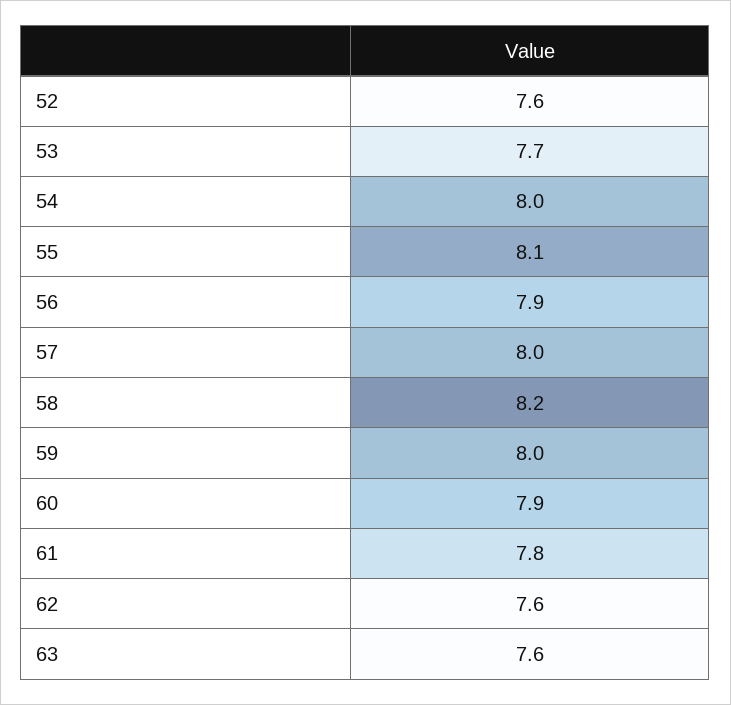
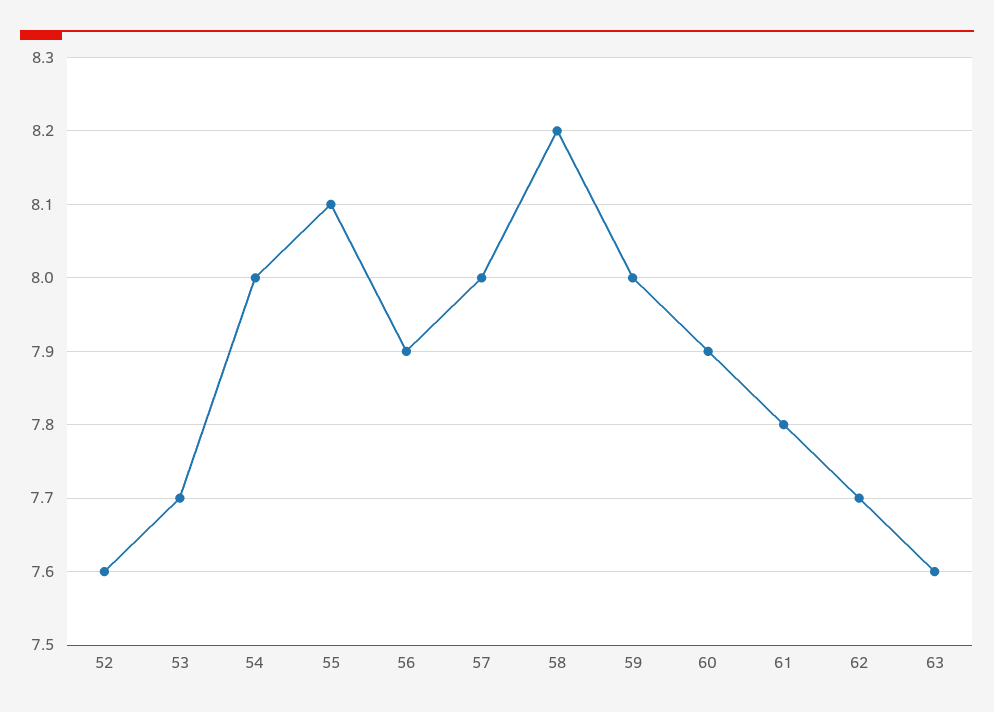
  {
    "52": 7.6,
    "53": 7.7,
    "54": 8,
    "55": 8.1,
    "56": 7.9,
    "57": 8,
    "58": 8.2,
    "59": 8,
    "60": 7.9,
    "61": 7.8,
-   "62": 7.6,
+   "62": 7.7,
    "63": 7.6
  }

